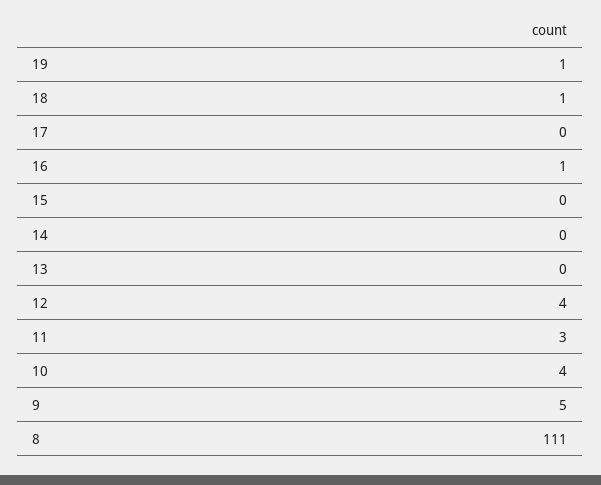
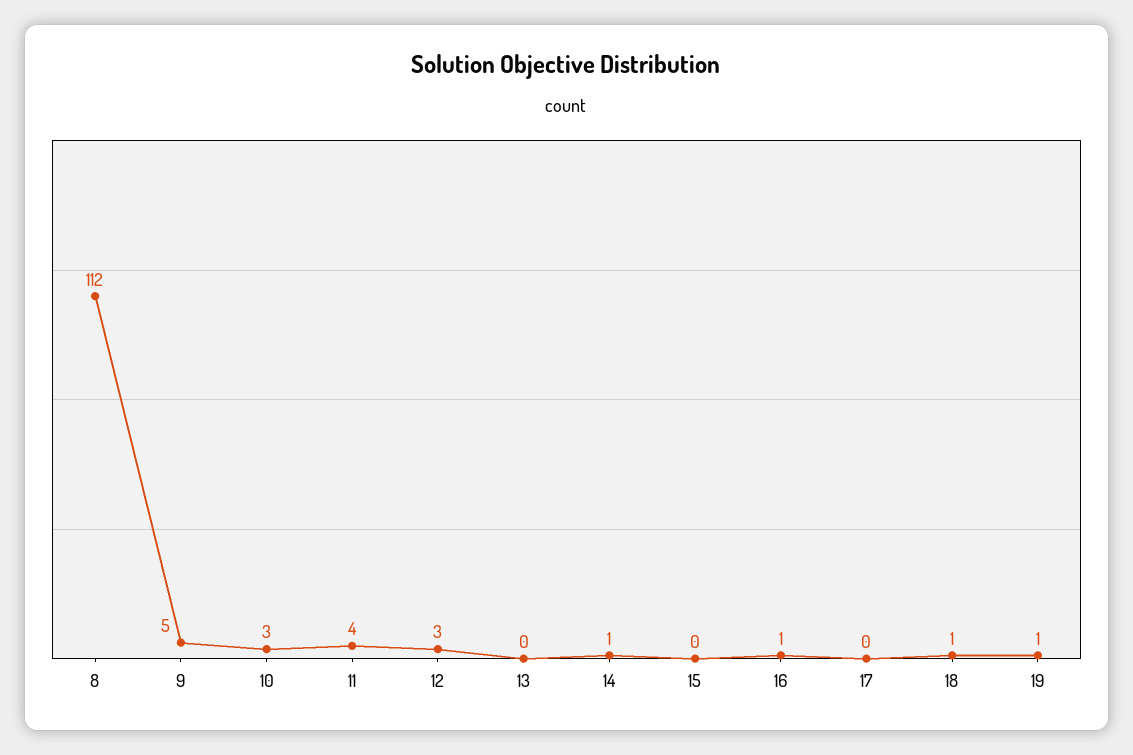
  {
    "19": 1,
    "18": 1,
    "17": 0,
    "16": 1,
    "15": 0,
-   "14": 0,
+   "14": 1,
    "13": 0,
-   "12": 4,
+   "12": 3,
-   "11": 3,
+   "11": 4,
-   "10": 4,
+   "10": 3,
    "9": 5,
-   "8": 111
+   "8": 112
  }

